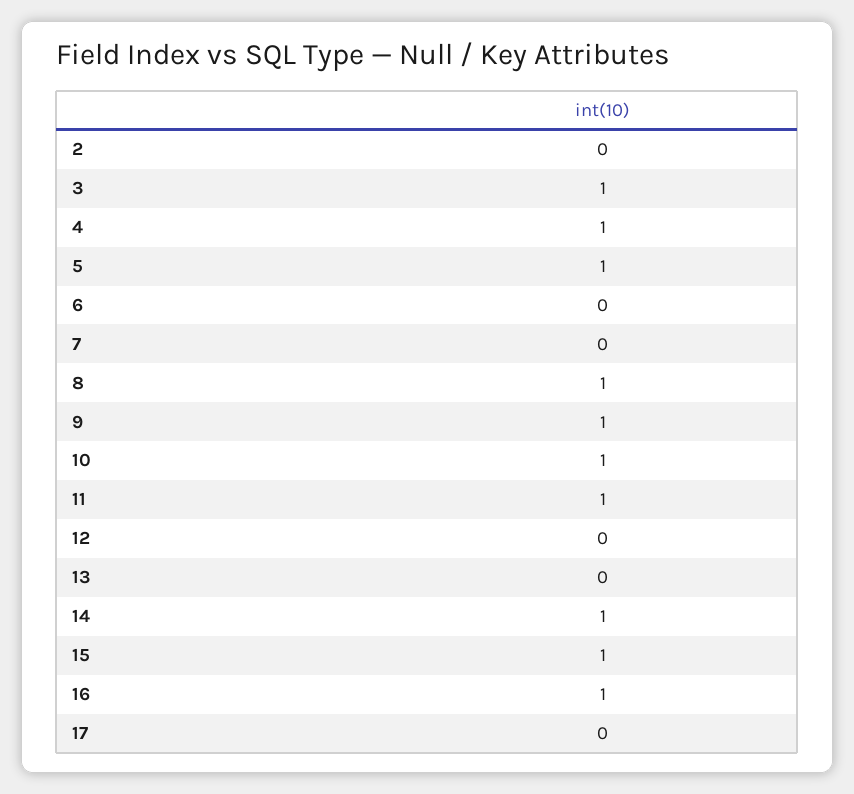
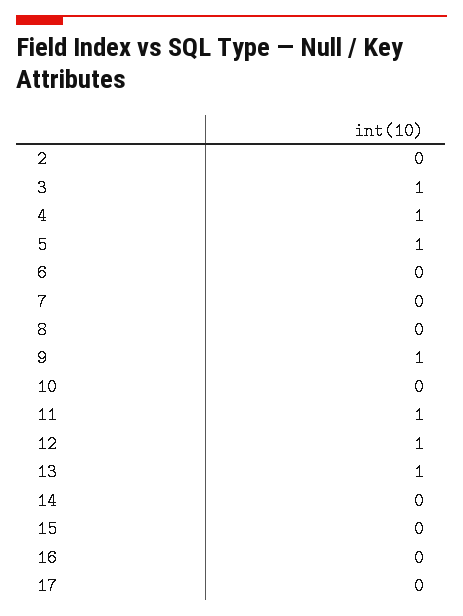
  {
    "2": 0,
    "3": 1,
    "4": 1,
    "5": 1,
    "6": 0,
    "7": 0,
-   "8": 1,
+   "8": 0,
    "9": 1,
-   "10": 1,
+   "10": 0,
    "11": 1,
-   "12": 0,
+   "12": 1,
-   "13": 0,
+   "13": 1,
-   "14": 1,
+   "14": 0,
-   "15": 1,
+   "15": 0,
-   "16": 1,
+   "16": 0,
    "17": 0
  }

